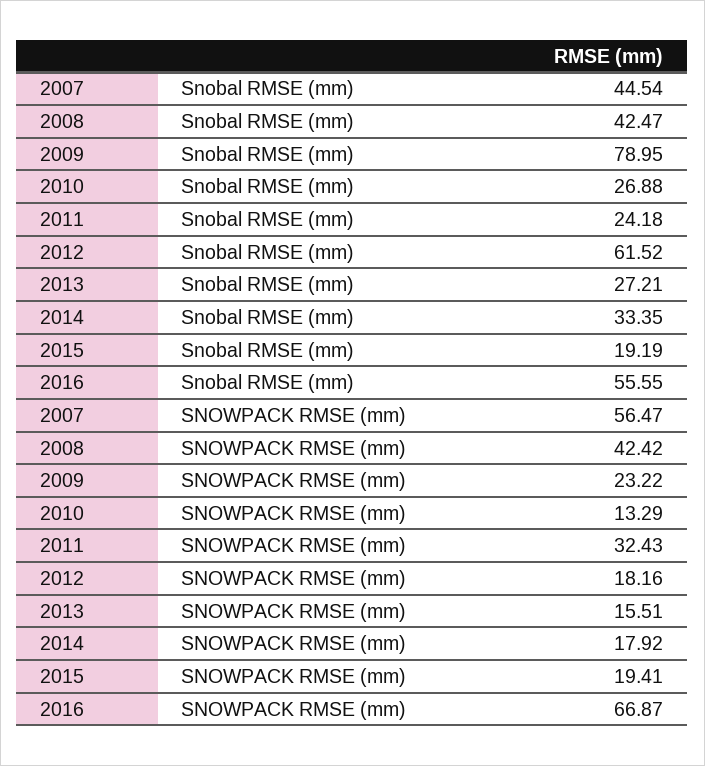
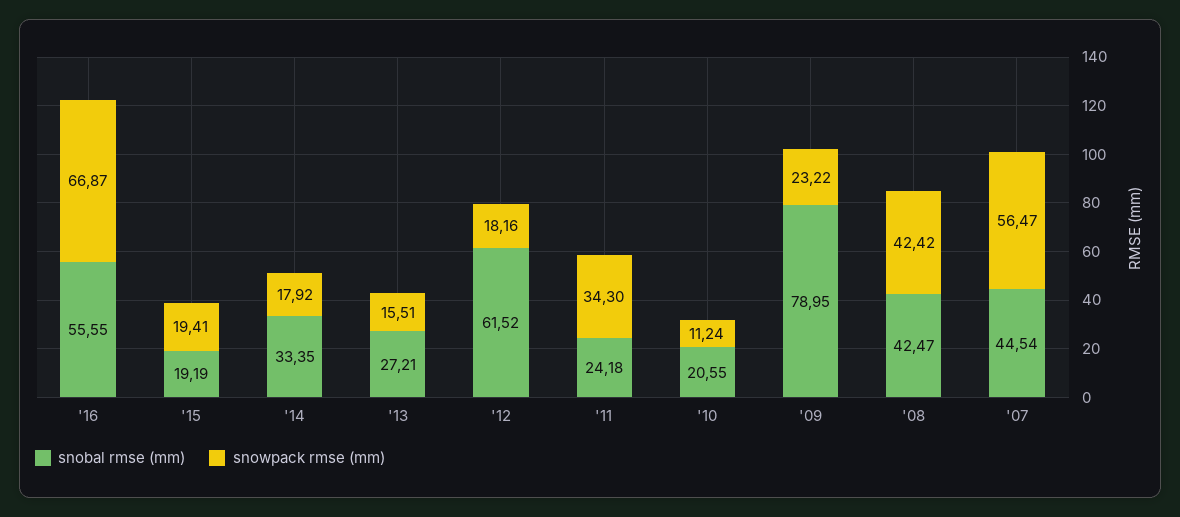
  {
    "Snobal RMSE (mm)": {
      "2007": 44.54,
      "2008": 42.47,
      "2009": 78.95,
-     "2010": 26.88,
+     "2010": 20.55,
      "2011": 24.18,
      "2012": 61.52,
      "2013": 27.21,
      "2014": 33.35,
      "2015": 19.19,
      "2016": 55.55
    },
    "SNOWPACK RMSE (mm)": {
      "2007": 56.47,
      "2008": 42.42,
      "2009": 23.22,
-     "2010": 13.29,
+     "2010": 11.24,
-     "2011": 32.43,
+     "2011": 34.3,
      "2012": 18.16,
      "2013": 15.51,
      "2014": 17.92,
      "2015": 19.41,
      "2016": 66.87
    }
  }

